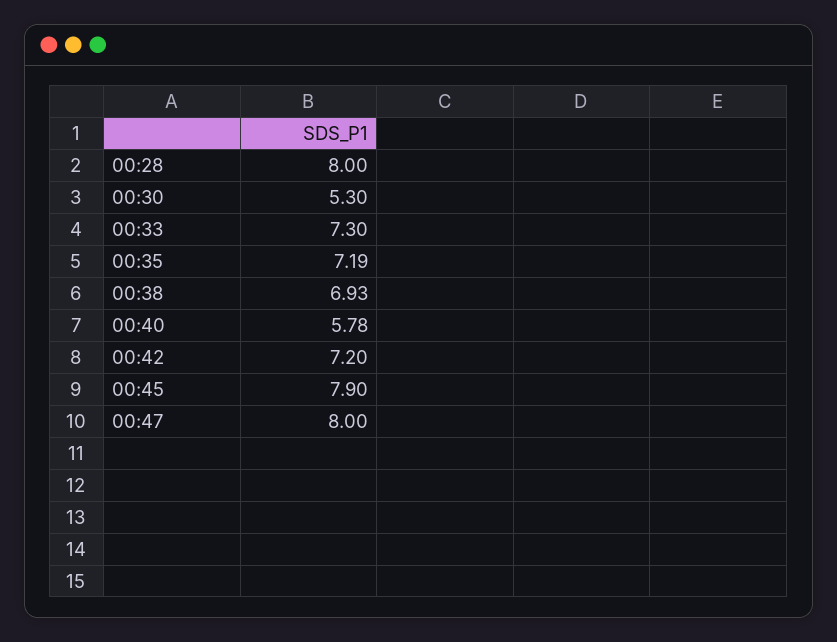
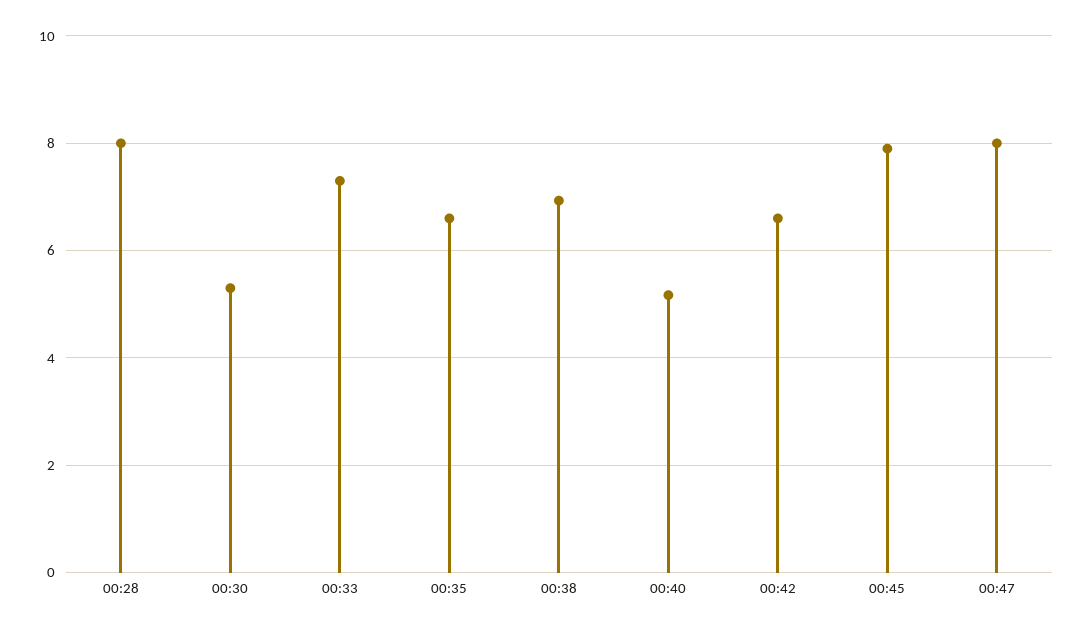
  {
    "00:28": 8,
    "00:30": 5.3,
    "00:33": 7.3,
-   "00:35": 7.19,
+   "00:35": 6.6,
    "00:38": 6.93,
-   "00:40": 5.78,
+   "00:40": 5.2,
-   "00:42": 7.2,
+   "00:42": 6.6,
    "00:45": 7.9,
    "00:47": 8
  }

